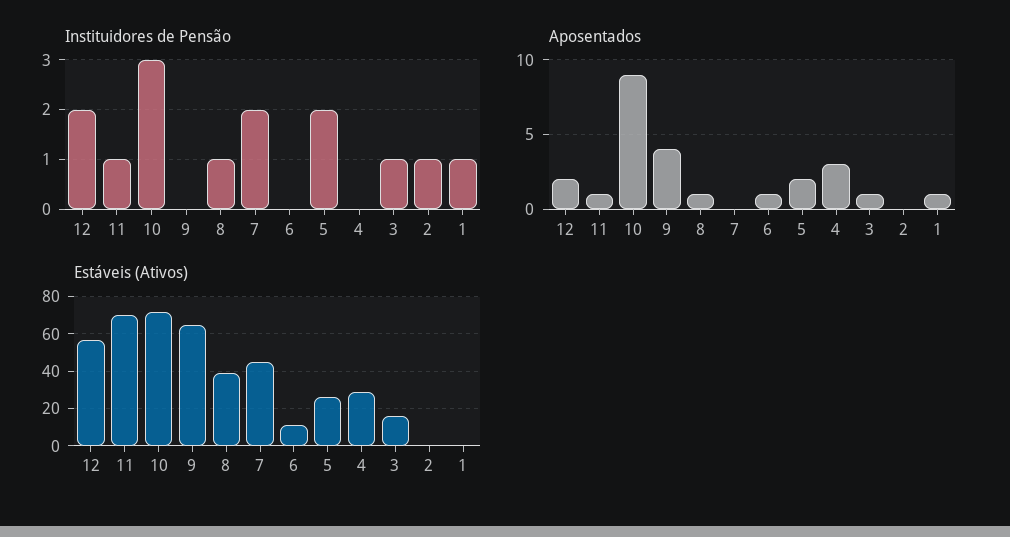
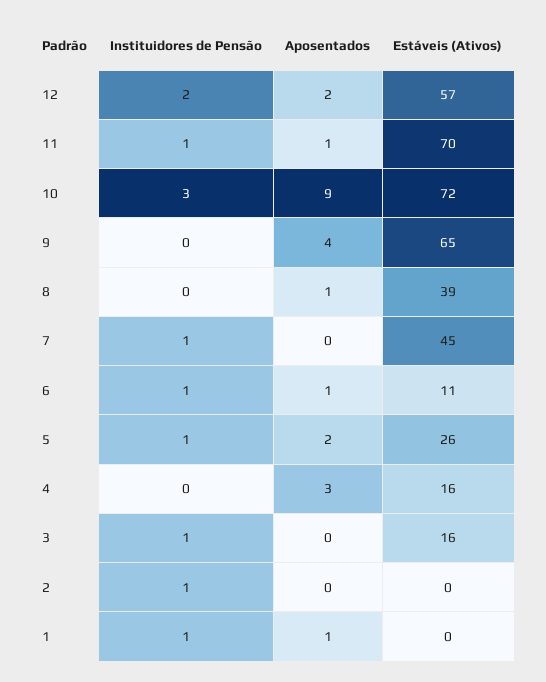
  {
    "Instituidores de Pensão": {
      "12": 2,
      "11": 1,
      "10": 3,
      "9": 0,
-     "8": 1,
+     "8": 0,
-     "7": 2,
+     "7": 1,
-     "6": 0,
+     "6": 1,
-     "5": 2,
+     "5": 1,
      "4": 0,
      "3": 1,
      "2": 1,
      "1": 1
    },
    "Aposentados": {
      "12": 2,
      "11": 1,
      "10": 9,
      "9": 4,
      "8": 1,
      "7": 0,
      "6": 1,
      "5": 2,
      "4": 3,
-     "3": 1,
+     "3": 0,
      "2": 0,
      "1": 1
    },
    "Estáveis (Ativos)": {
      "12": 57,
      "11": 70,
      "10": 72,
      "9": 65,
      "8": 39,
      "7": 45,
      "6": 11,
      "5": 26,
-     "4": 30,
+     "4": 16,
      "3": 16,
      "2": 0,
      "1": 0
    }
  }

